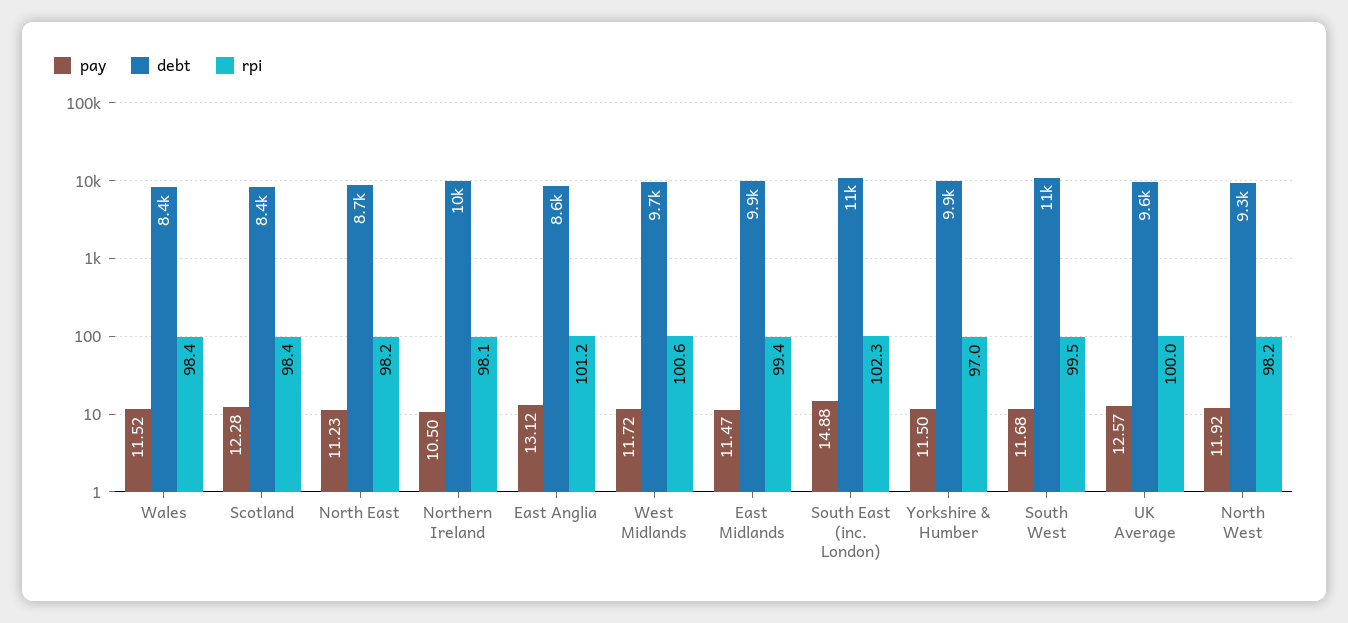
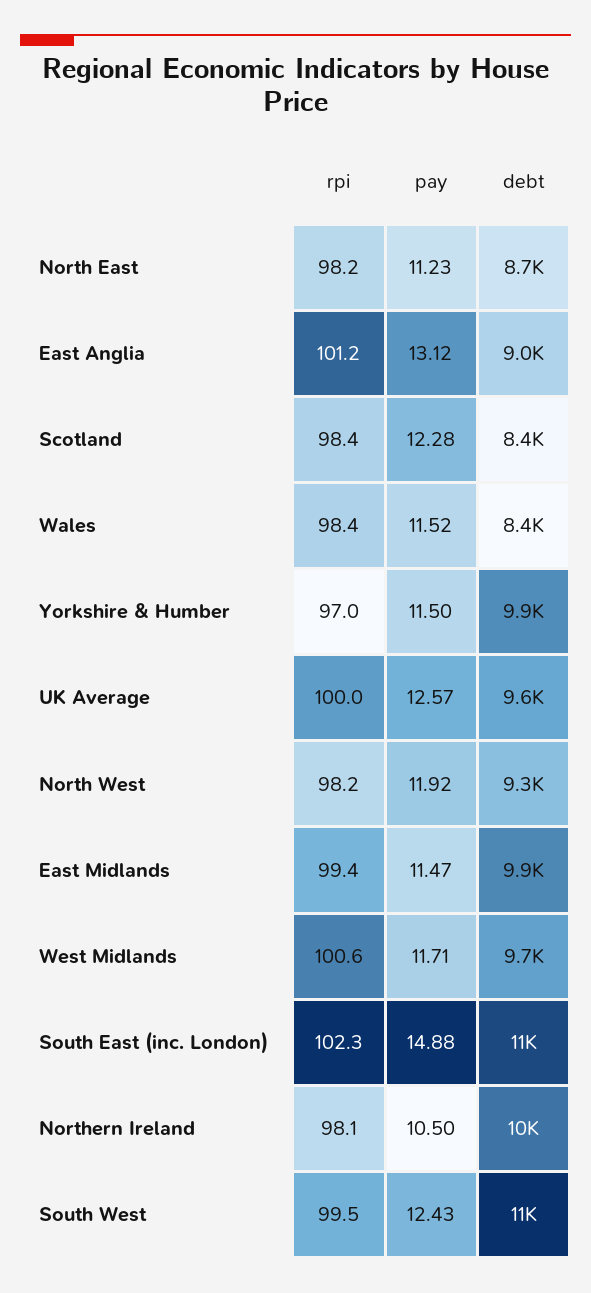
  {
    "pay": {
      "Wales": 11.52,
      "Scotland": 12.28,
      "North East": 11.23,
      "Northern Ireland": 10.5,
      "East Anglia": 13.12,
-     "West Midlands": 11.72,
+     "West Midlands": 11.71,
      "East Midlands": 11.47,
      "South East (inc. London)": 14.88,
      "Yorkshire & Humber": 11.5,
-     "South West": 11.68,
+     "South West": 12.43,
      "UK Average": 12.57,
      "North West": 11.92
    },
    "debt": {
      "Wales": 8400,
      "Scotland": 8400,
      "North East": 8700,
      "Northern Ireland": 10000,
-     "East Anglia": 8600,
+     "East Anglia": 9000,
      "West Midlands": 9700,
      "East Midlands": 9900,
      "South East (inc. London)": 11000,
      "Yorkshire & Humber": 9900,
      "South West": 11000,
      "UK Average": 9600,
      "North West": 9300
    },
    "rpi": {
      "Wales": 98.4,
      "Scotland": 98.4,
      "North East": 98.2,
      "Northern Ireland": 98.1,
      "East Anglia": 101.2,
      "West Midlands": 100.6,
      "East Midlands": 99.4,
      "South East (inc. London)": 102.3,
      "Yorkshire & Humber": 97,
      "South West": 99.5,
      "UK Average": 100,
      "North West": 98.2
    }
  }

